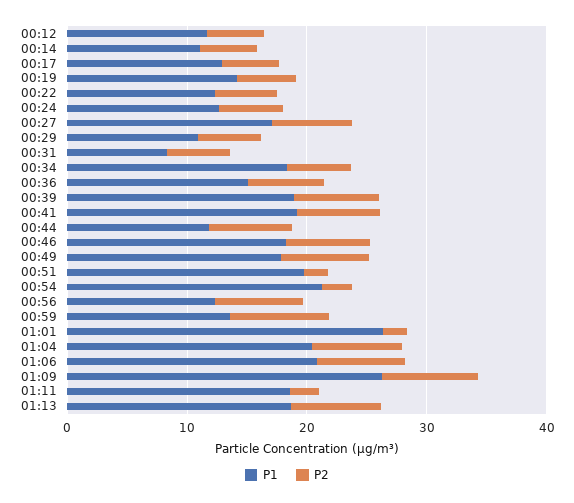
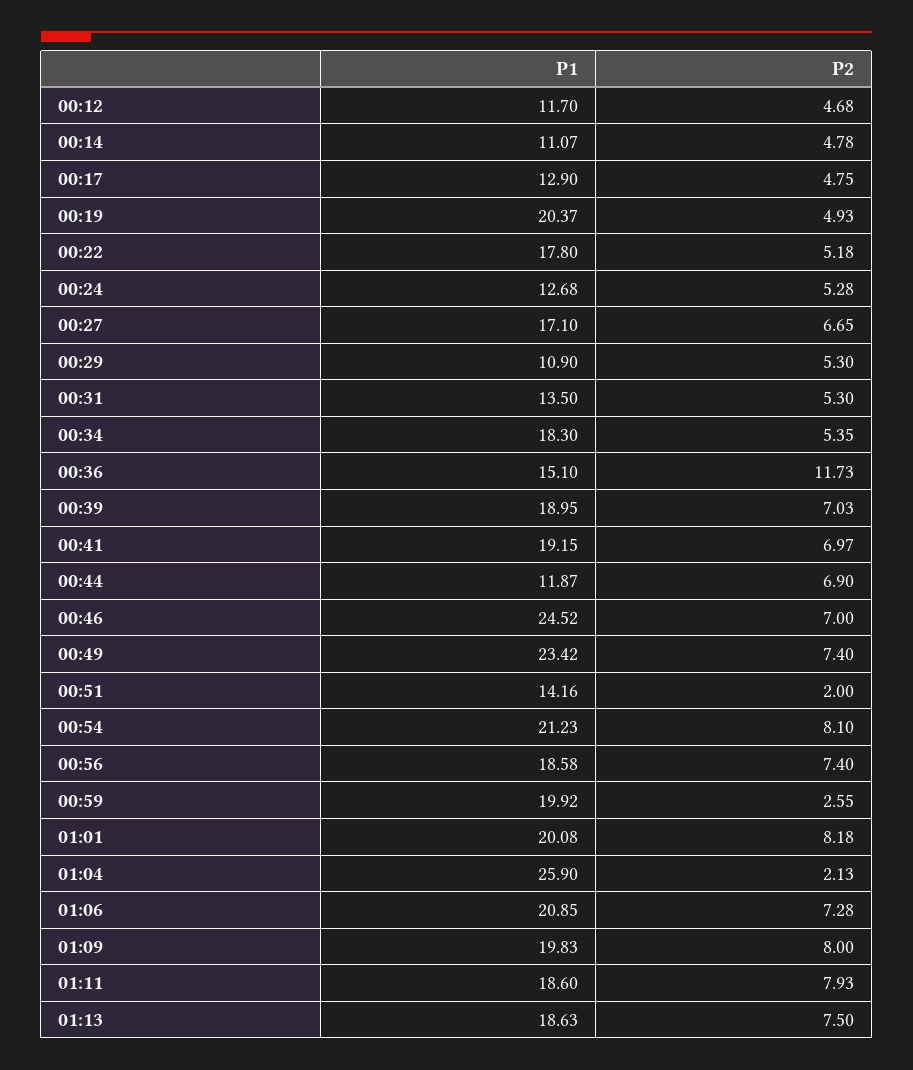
  {
    "P1": {
      "00:12": 11.7,
      "00:14": 11.07,
      "00:17": 12.9,
-     "00:19": 14,
+     "00:19": 20.37,
-     "00:22": 12,
+     "00:22": 17.8,
      "00:24": 12.68,
      "00:27": 17.1,
      "00:29": 10.9,
-     "00:31": 8,
+     "00:31": 13.5,
      "00:34": 18.3,
      "00:36": 15.1,
      "00:39": 18.95,
      "00:41": 19.15,
      "00:44": 11.87,
-     "00:46": 18,
+     "00:46": 24.52,
-     "00:49": 18,
+     "00:49": 23.42,
-     "00:51": 20,
+     "00:51": 14.16,
      "00:54": 21.23,
-     "00:56": 12,
+     "00:56": 18.58,
-     "00:59": 14,
+     "00:59": 19.92,
-     "01:01": 26,
+     "01:01": 20.08,
-     "01:04": 20,
+     "01:04": 25.9,
      "01:06": 20.85,
-     "01:09": 26,
+     "01:09": 19.83,
      "01:11": 18.6,
      "01:13": 18.63
    },
    "P2": {
      "00:12": 4.68,
      "00:14": 4.78,
      "00:17": 4.75,
      "00:19": 4.93,
      "00:22": 5.18,
      "00:24": 5.28,
      "00:27": 6.65,
      "00:29": 5.3,
      "00:31": 5.3,
      "00:34": 5.35,
-     "00:36": 6,
+     "00:36": 11.73,
      "00:39": 7.03,
      "00:41": 6.97,
      "00:44": 6.9,
      "00:46": 7,
      "00:49": 7.4,
      "00:51": 2,
-     "00:54": 2,
+     "00:54": 8.1,
      "00:56": 7.4,
-     "00:59": 8,
+     "00:59": 2.55,
-     "01:01": 2,
+     "01:01": 8.18,
-     "01:04": 8,
+     "01:04": 2.13,
      "01:06": 7.28,
      "01:09": 8,
-     "01:11": 2,
+     "01:11": 7.93,
      "01:13": 7.5
    }
  }

